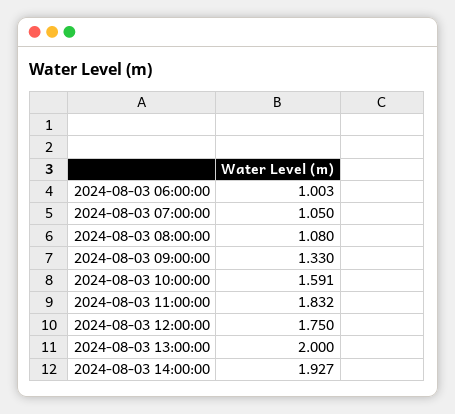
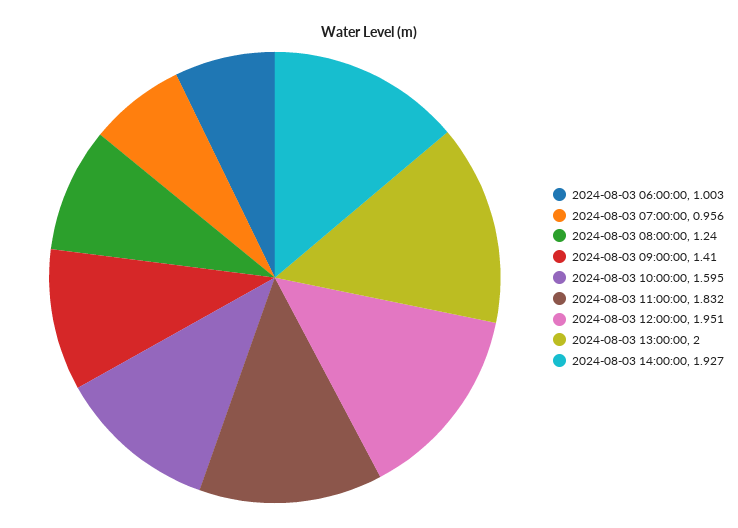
  {
    "2024-08-03 06:00:00": 1.003,
-   "2024-08-03 07:00:00": 1.05,
+   "2024-08-03 07:00:00": 0.956,
-   "2024-08-03 08:00:00": 1.08,
+   "2024-08-03 08:00:00": 1.24,
-   "2024-08-03 09:00:00": 1.33,
+   "2024-08-03 09:00:00": 1.41,
-   "2024-08-03 10:00:00": 1.591,
+   "2024-08-03 10:00:00": 1.595,
    "2024-08-03 11:00:00": 1.832,
-   "2024-08-03 12:00:00": 1.75,
+   "2024-08-03 12:00:00": 1.951,
    "2024-08-03 13:00:00": 2,
    "2024-08-03 14:00:00": 1.927
  }

